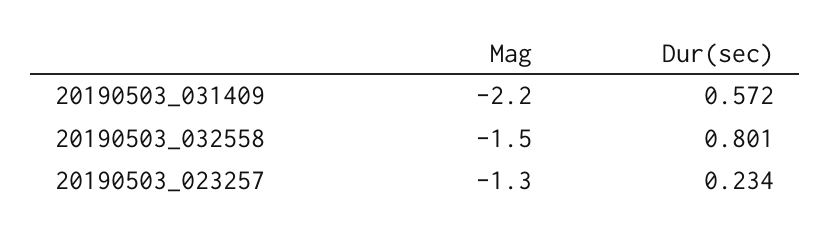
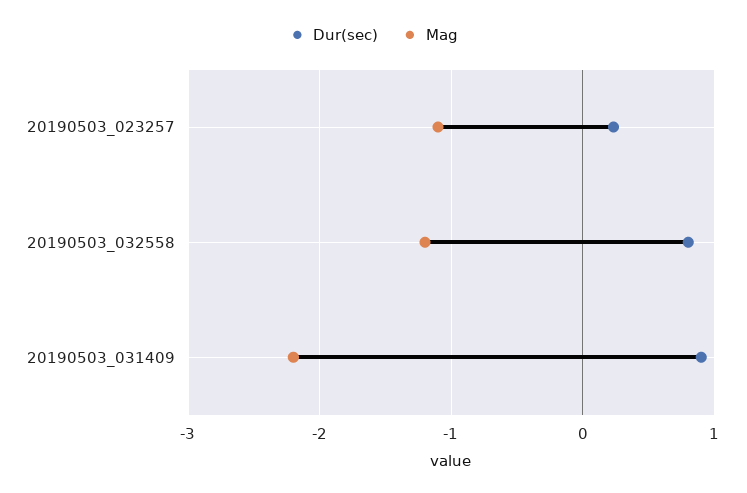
  {
    "Mag": {
      "20190503_031409": -2.2,
-     "20190503_032558": -1.5,
+     "20190503_032558": -1.2,
-     "20190503_023257": -1.3
+     "20190503_023257": -1.1
    },
    "Dur(sec)": {
-     "20190503_031409": 0.572,
+     "20190503_031409": 0.9,
      "20190503_032558": 0.801,
      "20190503_023257": 0.234
    }
  }

